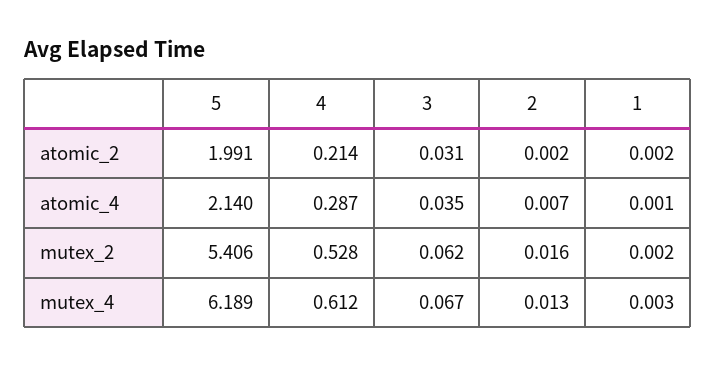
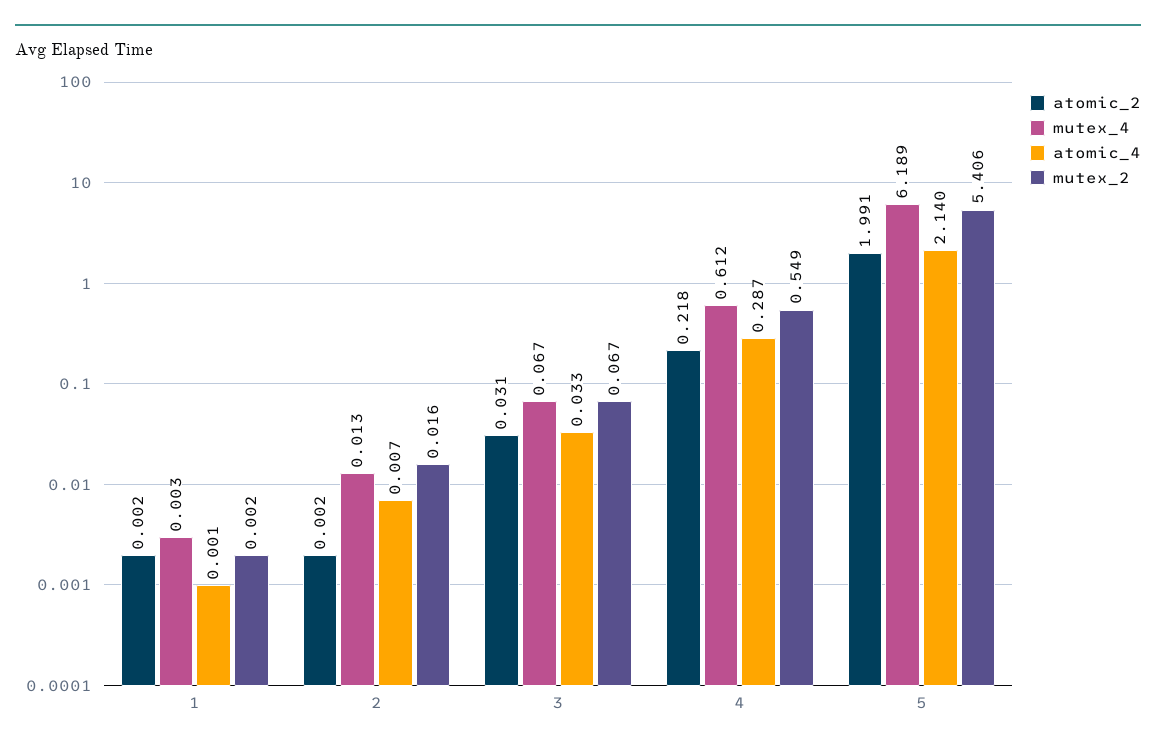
  {
    "atomic_2": {
      "5": 1.991,
-     "4": 0.214,
+     "4": 0.218,
      "3": 0.031,
      "2": 0.002,
      "1": 0.002
    },
    "atomic_4": {
      "5": 2.14,
      "4": 0.287,
-     "3": 0.035,
+     "3": 0.033,
      "2": 0.007,
      "1": 0.001
    },
    "mutex_2": {
      "5": 5.406,
-     "4": 0.528,
+     "4": 0.549,
-     "3": 0.062,
+     "3": 0.067,
      "2": 0.016,
      "1": 0.002
    },
    "mutex_4": {
      "5": 6.189,
      "4": 0.612,
      "3": 0.067,
      "2": 0.013,
      "1": 0.003
    }
  }

